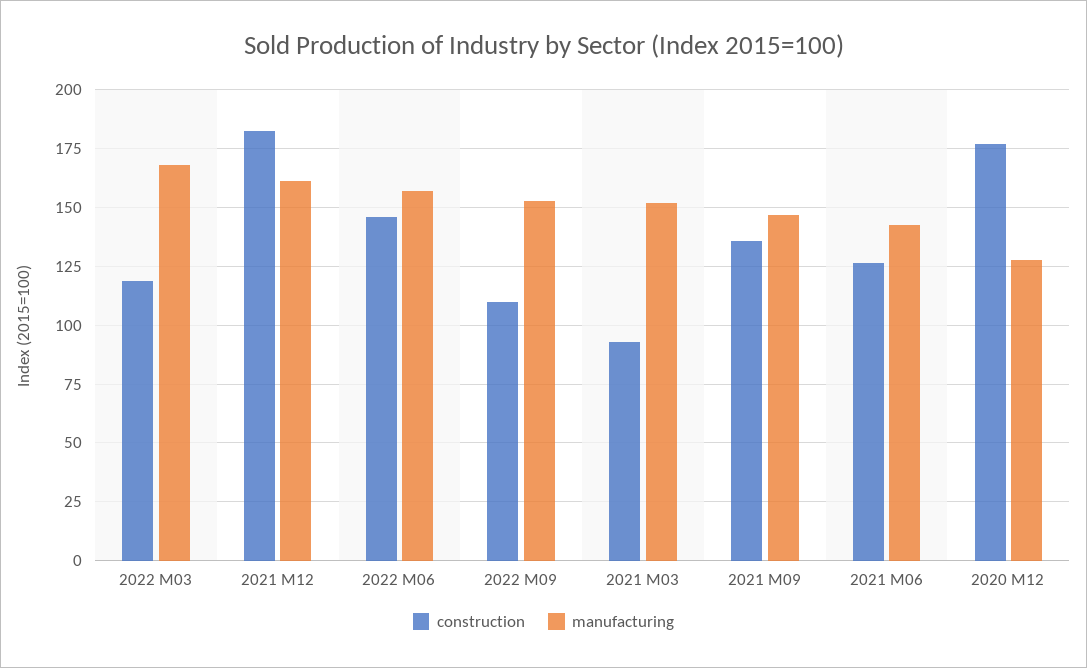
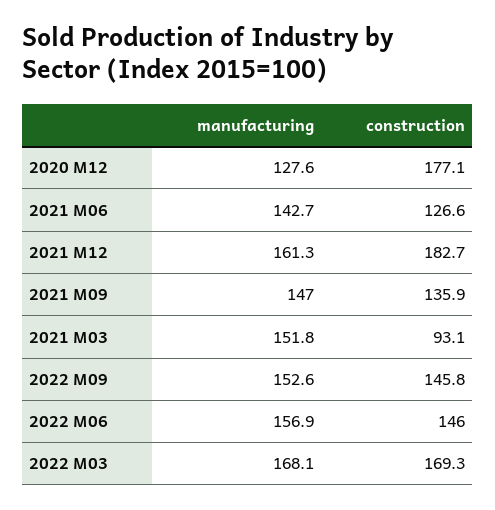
  {
    "construction": {
-     "2022 M03": 120,
+     "2022 M03": 169.3,
      "2021 M12": 182.7,
      "2022 M06": 146,
-     "2022 M09": 110,
+     "2022 M09": 145.8,
      "2021 M03": 93.1,
      "2021 M09": 135.9,
      "2021 M06": 126.6,
      "2020 M12": 177.1
    },
    "manufacturing": {
      "2022 M03": 168.1,
      "2021 M12": 161.3,
      "2022 M06": 156.9,
      "2022 M09": 152.6,
      "2021 M03": 151.8,
      "2021 M09": 147,
      "2021 M06": 142.7,
      "2020 M12": 127.6
    }
  }

